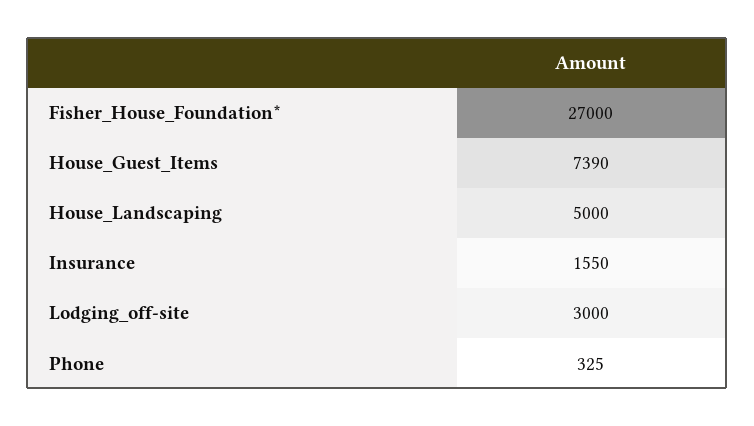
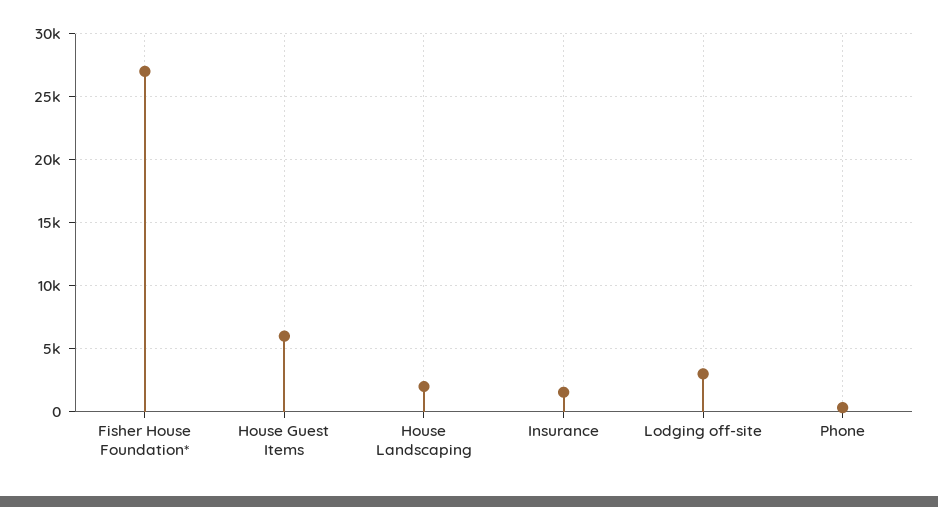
  {
    "Fisher_House_Foundation*": 27000,
-   "House_Guest_Items": 7390,
+   "House_Guest_Items": 6000,
-   "House_Landscaping": 5000,
+   "House_Landscaping": 2000,
    "Insurance": 1550,
    "Lodging_off-site": 3000,
    "Phone": 325
  }

